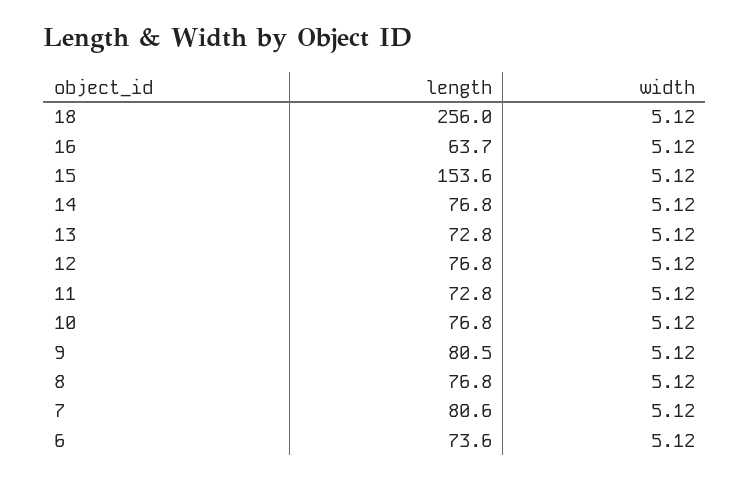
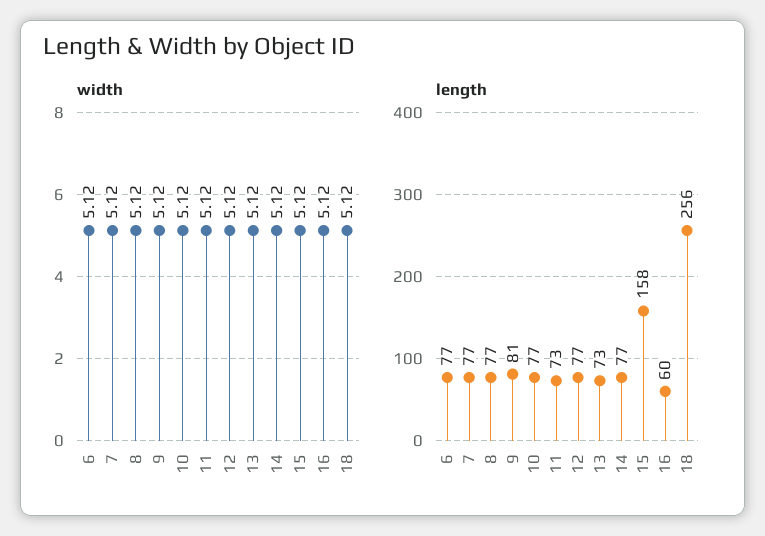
  {
    "length": {
      "18": 256,
-     "16": 63.7,
+     "16": 60,
-     "15": 153.6,
+     "15": 158,
      "14": 76.8,
      "13": 72.8,
      "12": 76.8,
      "11": 72.8,
      "10": 76.8,
      "9": 80.5,
      "8": 76.8,
-     "7": 80.6,
+     "7": 77,
-     "6": 73.6
+     "6": 77
    },
    "width": {
      "18": 5.12,
      "16": 5.12,
      "15": 5.12,
      "14": 5.12,
      "13": 5.12,
      "12": 5.12,
      "11": 5.12,
      "10": 5.12,
      "9": 5.12,
      "8": 5.12,
      "7": 5.12,
      "6": 5.12
    }
  }

